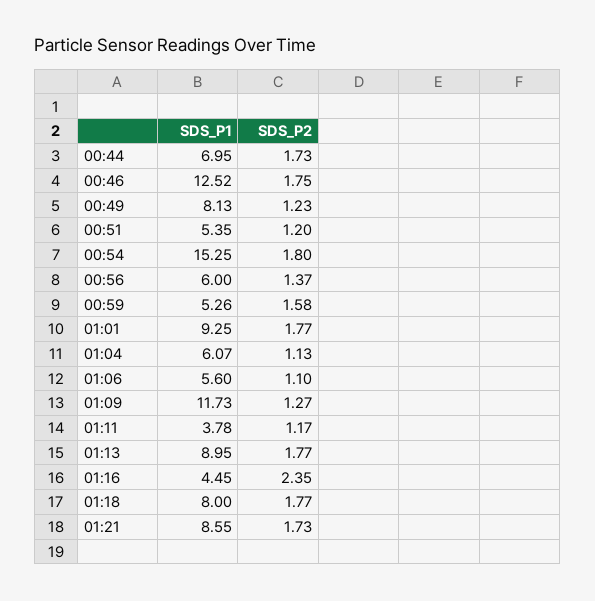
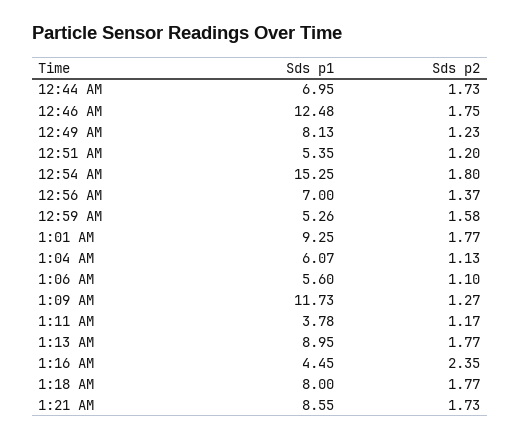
  {
    "SDS_P1": {
      "00:44": 6.95,
-     "00:46": 12.52,
+     "00:46": 12.48,
      "00:49": 8.13,
      "00:51": 5.35,
      "00:54": 15.25,
-     "00:56": 6,
+     "00:56": 7,
      "00:59": 5.26,
      "01:01": 9.25,
      "01:04": 6.07,
      "01:06": 5.6,
      "01:09": 11.73,
      "01:11": 3.78,
      "01:13": 8.95,
      "01:16": 4.45,
      "01:18": 8,
      "01:21": 8.55
    },
    "SDS_P2": {
      "00:44": 1.73,
      "00:46": 1.75,
      "00:49": 1.23,
      "00:51": 1.2,
      "00:54": 1.8,
      "00:56": 1.37,
      "00:59": 1.58,
      "01:01": 1.77,
      "01:04": 1.13,
      "01:06": 1.1,
      "01:09": 1.27,
      "01:11": 1.17,
      "01:13": 1.77,
      "01:16": 2.35,
      "01:18": 1.77,
      "01:21": 1.73
    }
  }

